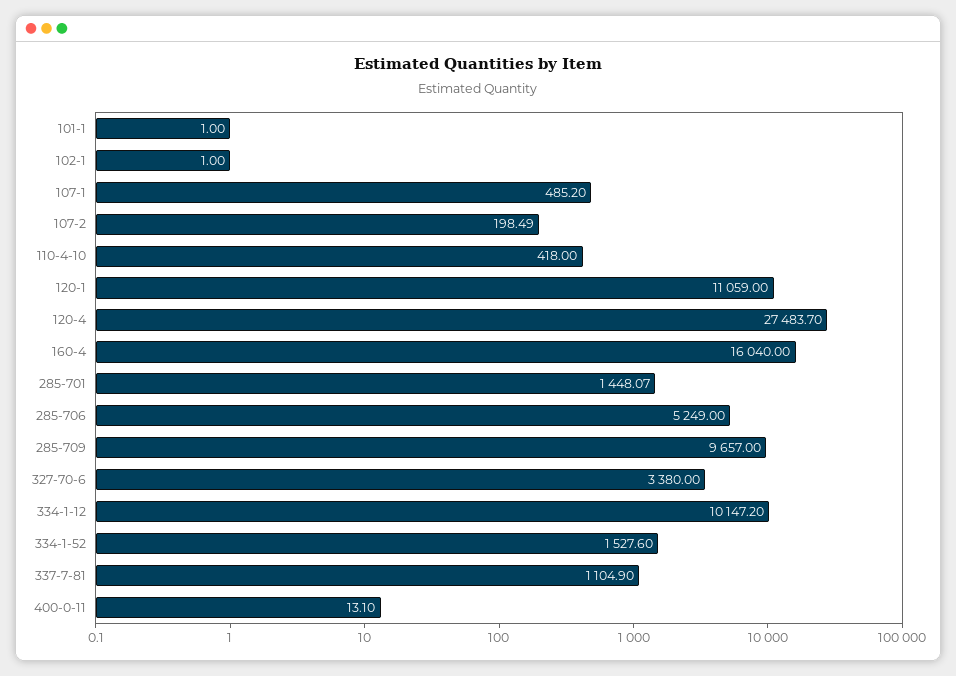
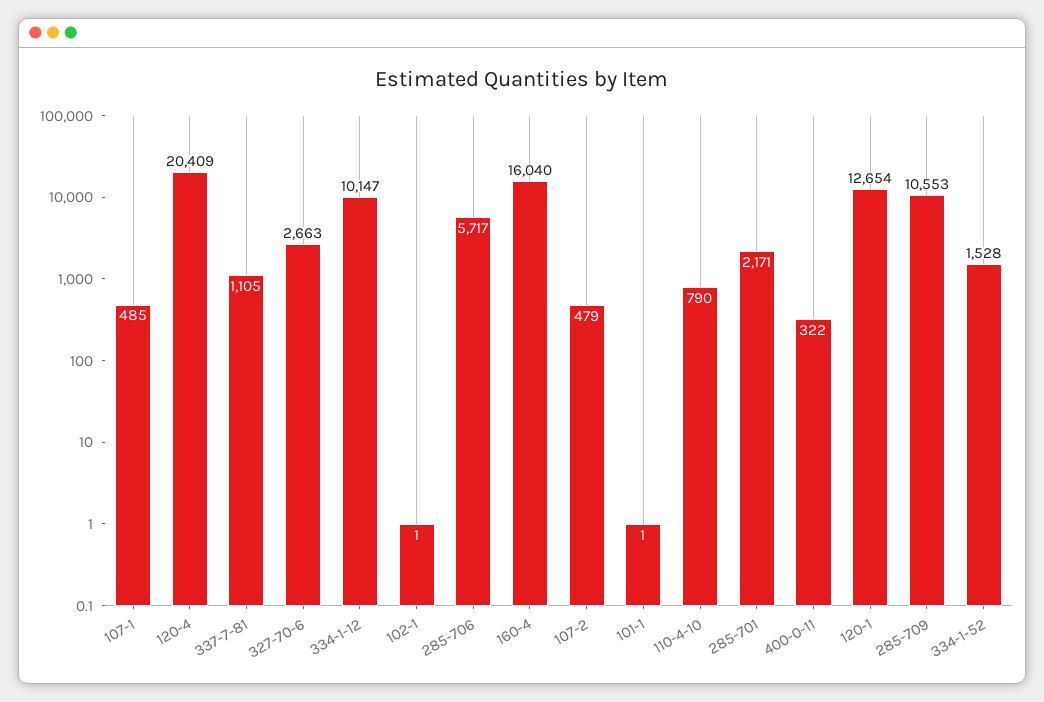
  {
    "101-1": 1,
    "102-1": 1,
    "107-1": 485.2,
-   "107-2": 198.49,
+   "107-2": 479,
-   "110-4-10": 418,
+   "110-4-10": 790,
-   "120-1": 11059,
+   "120-1": 12654,
-   "120-4": 27483.7,
+   "120-4": 20409,
    "160-4": 16040,
-   "285-701": 1448.07,
+   "285-701": 2171,
-   "285-706": 5249,
+   "285-706": 5717,
-   "285-709": 9657,
+   "285-709": 10553,
-   "327-70-6": 3380,
+   "327-70-6": 2663,
    "334-1-12": 10147.2,
    "334-1-52": 1527.6,
    "337-7-81": 1104.9,
-   "400-0-11": 13.1
+   "400-0-11": 322
  }

